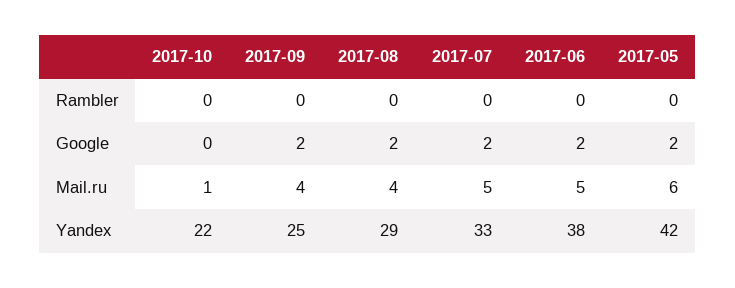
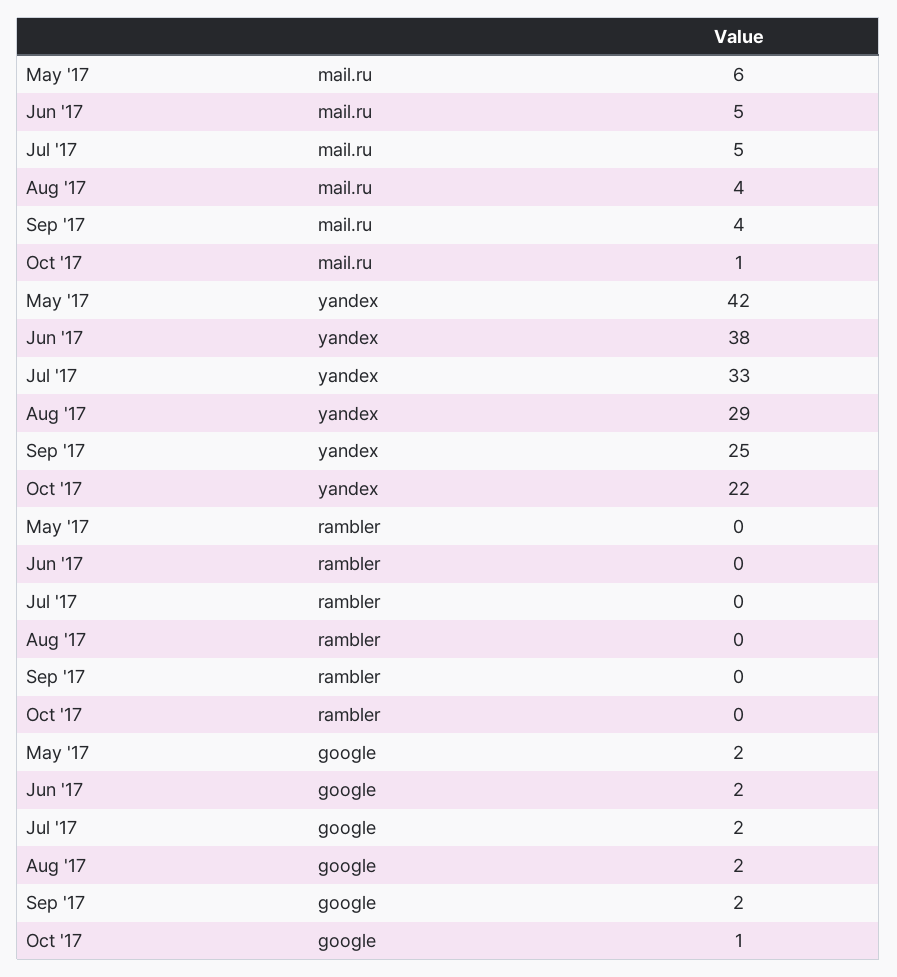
  {
    "2017-10": {
      "Rambler": 0,
-     "Google": 0,
+     "Google": 1,
      "Mail.ru": 1,
      "Yandex": 22
    },
    "2017-09": {
      "Rambler": 0,
      "Google": 2,
      "Mail.ru": 4,
      "Yandex": 25
    },
    "2017-08": {
      "Rambler": 0,
      "Google": 2,
      "Mail.ru": 4,
      "Yandex": 29
    },
    "2017-07": {
      "Rambler": 0,
      "Google": 2,
      "Mail.ru": 5,
      "Yandex": 33
    },
    "2017-06": {
      "Rambler": 0,
      "Google": 2,
      "Mail.ru": 5,
      "Yandex": 38
    },
    "2017-05": {
      "Rambler": 0,
      "Google": 2,
      "Mail.ru": 6,
      "Yandex": 42
    }
  }

